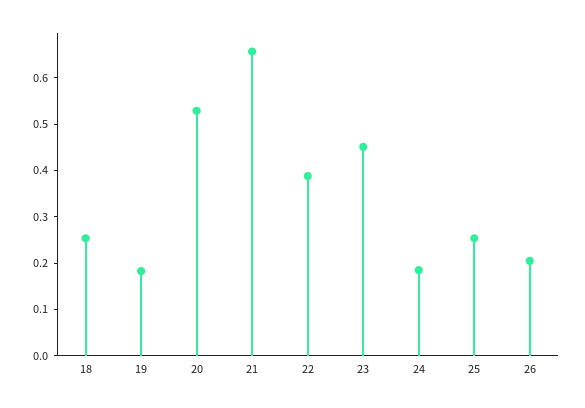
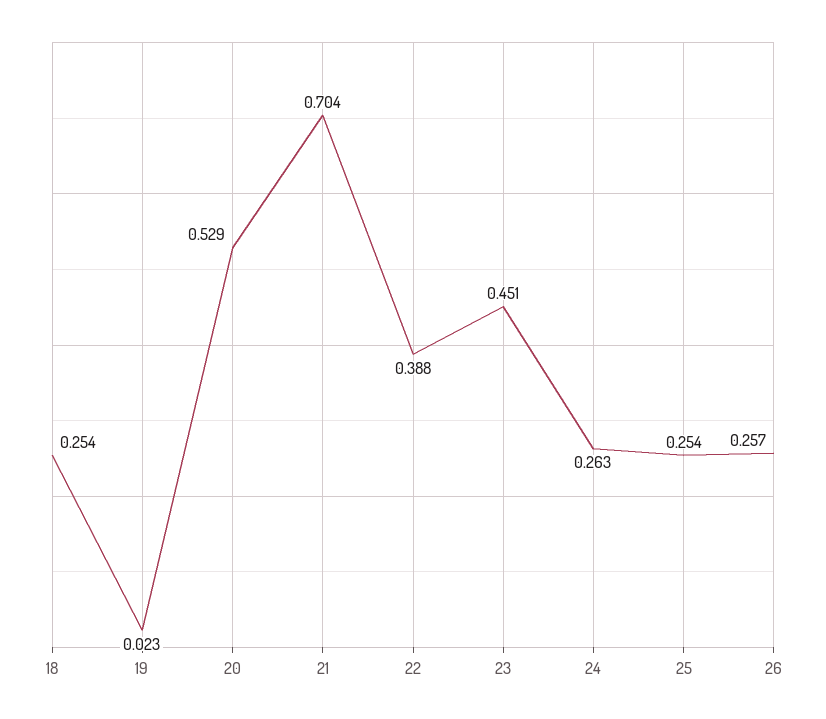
  {
    "18": 0.254,
-   "19": 0.18,
+   "19": 0.023,
    "20": 0.529,
-   "21": 0.66,
+   "21": 0.704,
    "22": 0.388,
    "23": 0.451,
-   "24": 0.18,
+   "24": 0.263,
    "25": 0.254,
-   "26": 0.2
+   "26": 0.257
  }

